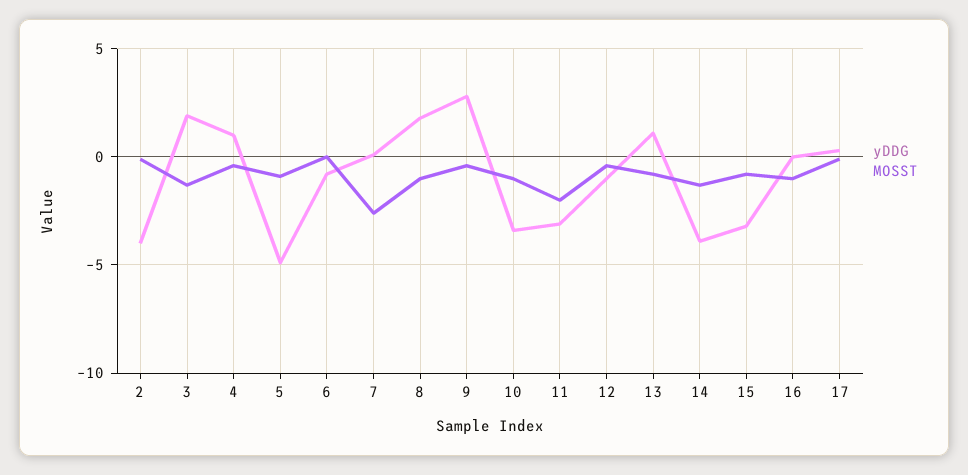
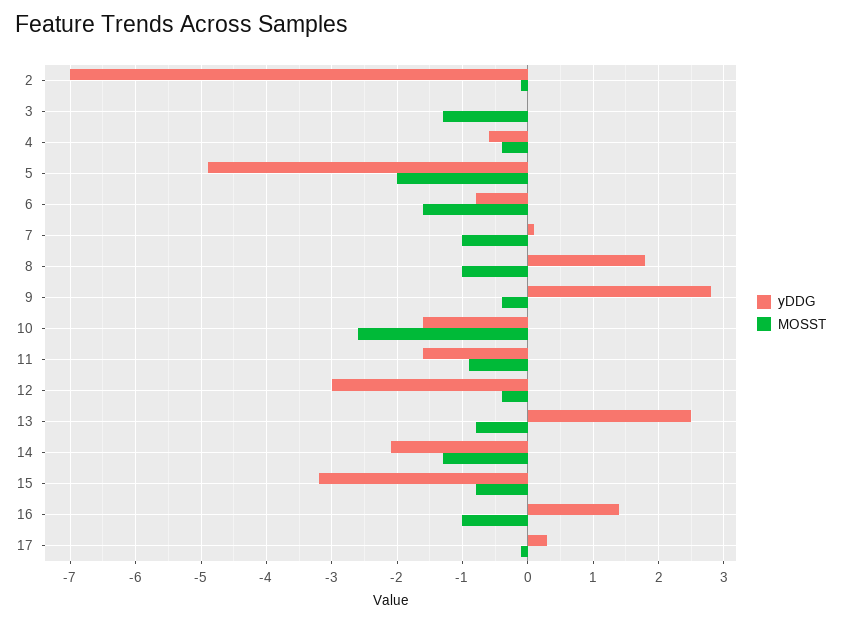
  {
    "yDDG": {
-     "2": -4,
+     "2": -7,
-     "3": 2,
+     "3": 0,
-     "4": 1,
+     "4": -0.6,
      "5": -4.9,
      "6": -0.8,
      "7": 0.1,
      "8": 1.8,
      "9": 2.8,
-     "10": -3.5,
+     "10": -1.6,
-     "11": -3,
+     "11": -1.6,
-     "12": -1,
+     "12": -3,
-     "13": 1,
+     "13": 2.5,
-     "14": -4,
+     "14": -2.1,
      "15": -3.2,
-     "16": 0,
+     "16": 1.4,
      "17": 0.3
    },
    "MOSST": {
      "2": -0.1,
      "3": -1.3,
      "4": -0.4,
-     "5": -1,
+     "5": -2,
-     "6": 0,
+     "6": -1.6,
-     "7": -2.5,
+     "7": -1,
      "8": -1,
      "9": -0.4,
-     "10": -1,
+     "10": -2.6,
-     "11": -2,
+     "11": -0.9,
      "12": -0.4,
      "13": -0.8,
      "14": -1.3,
      "15": -0.8,
      "16": -1,
      "17": -0.1
    }
  }

